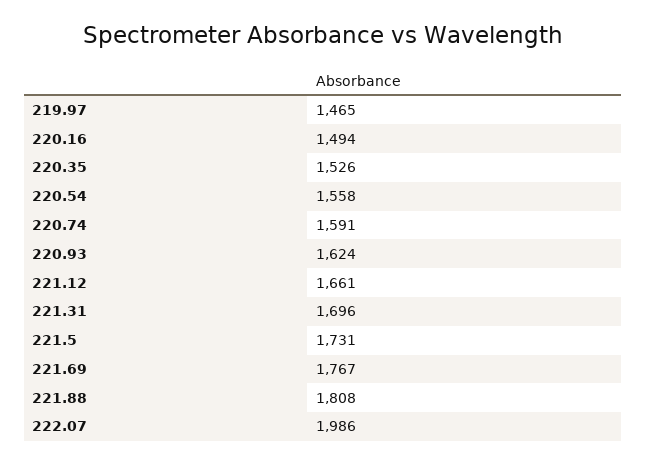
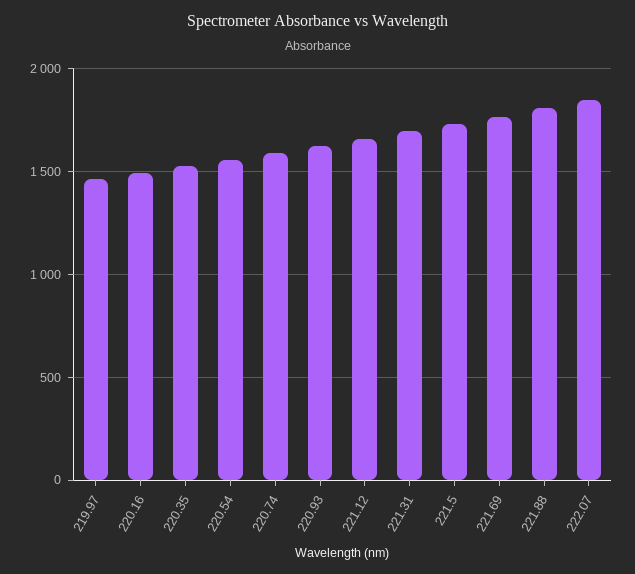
  {
    "219.97": 1465,
    "220.16": 1494,
    "220.35": 1526,
    "220.54": 1558,
    "220.74": 1591,
    "220.93": 1624,
    "221.12": 1661,
    "221.31": 1696,
    "221.5": 1731,
    "221.69": 1767,
    "221.88": 1808,
-   "222.07": 1986
+   "222.07": 1850
  }

